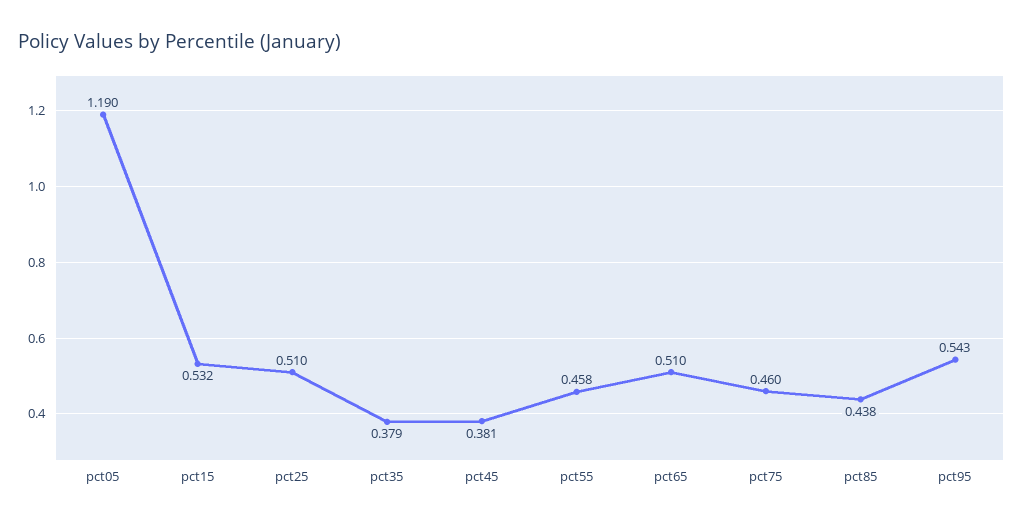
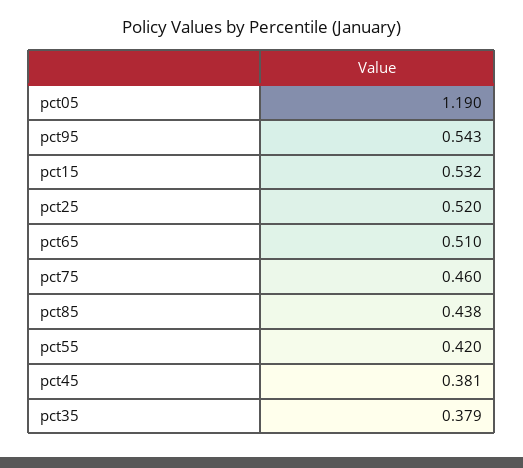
  {
    "pct05": 1.19,
    "pct15": 0.532,
-   "pct25": 0.51,
+   "pct25": 0.52,
    "pct35": 0.379,
    "pct45": 0.381,
-   "pct55": 0.458,
+   "pct55": 0.42,
    "pct65": 0.51,
    "pct75": 0.46,
    "pct85": 0.438,
    "pct95": 0.543
  }

